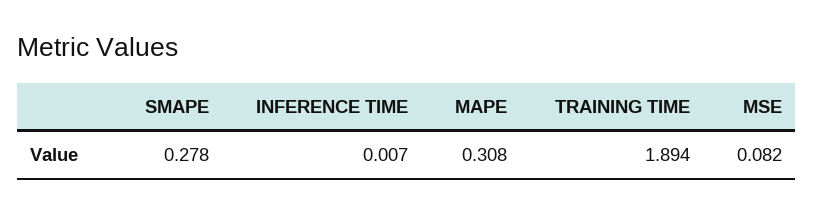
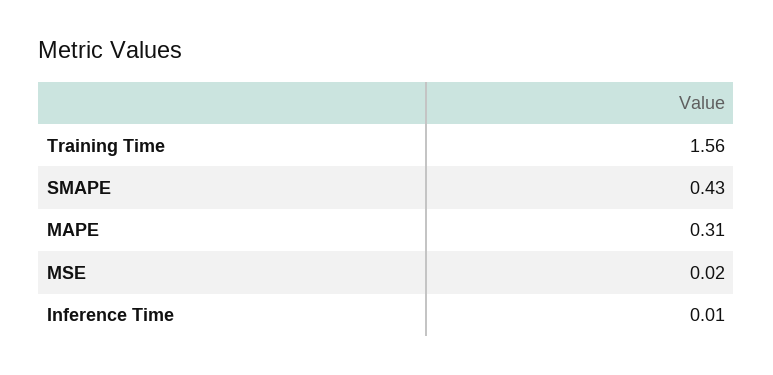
  {
-   "SMAPE": 0.278,
+   "SMAPE": 0.43,
    "INFERENCE TIME": 0.007,
    "MAPE": 0.308,
-   "TRAINING TIME": 1.894,
+   "TRAINING TIME": 1.56,
-   "MSE": 0.082
+   "MSE": 0.02
  }

